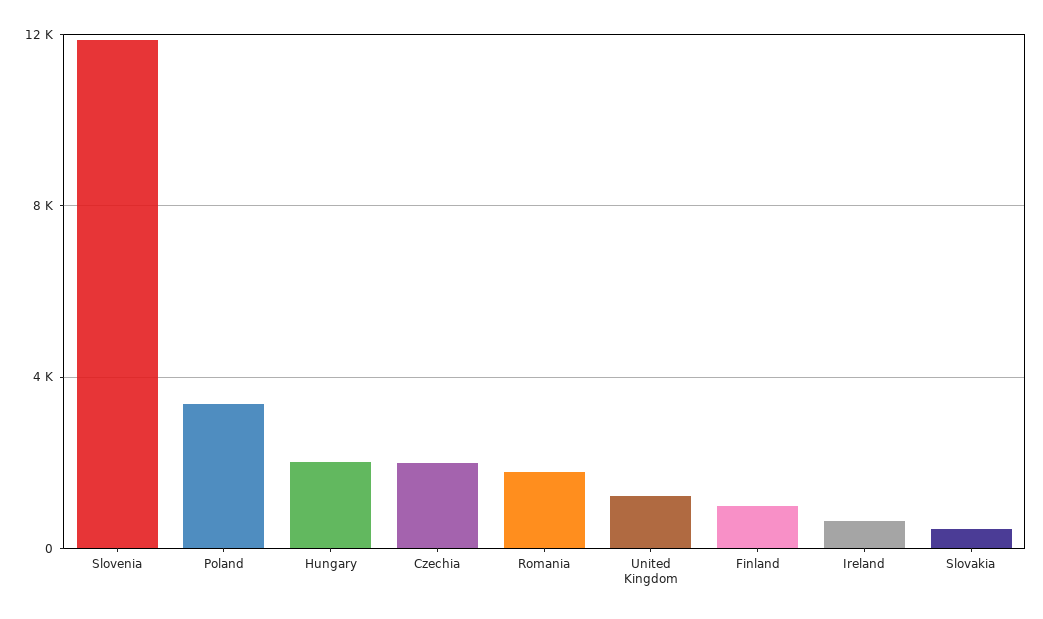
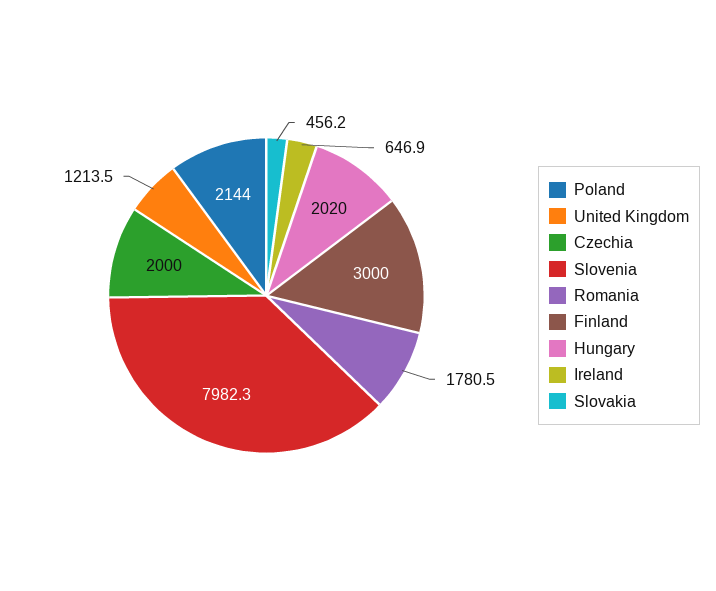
  {
-   "Slovenia": 12000,
+   "Slovenia": 7982.3,
-   "Poland": 3500,
+   "Poland": 2144,
    "Hungary": 2020,
    "Czechia": 2000,
    "Romania": 1780.5,
    "United Kingdom": 1213.5,
-   "Finland": 1000,
+   "Finland": 3000,
    "Ireland": 646.9,
    "Slovakia": 456.2
  }

